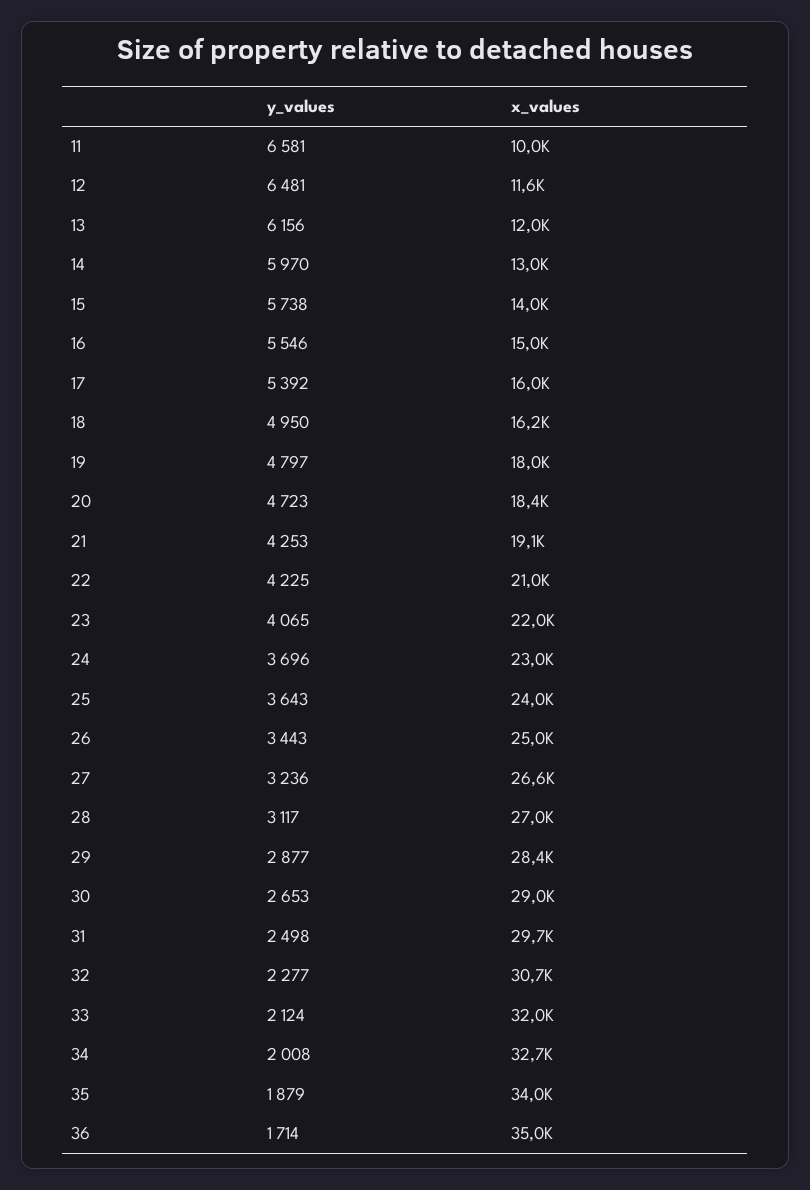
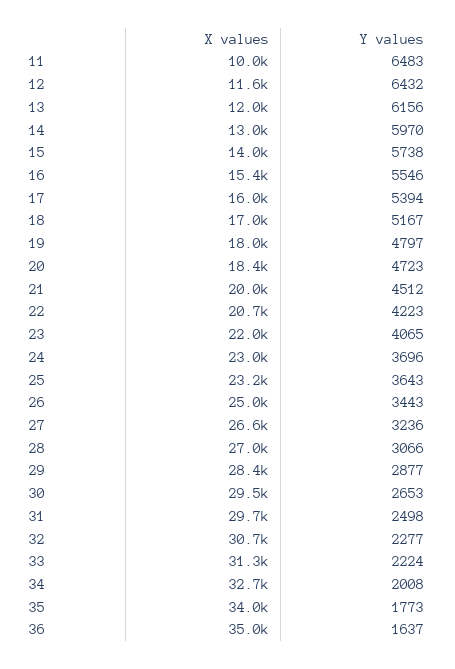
  {
    "y_values": {
-     "11": 6581,
+     "11": 6483,
-     "12": 6481,
+     "12": 6432,
      "13": 6156,
      "14": 5970,
      "15": 5738,
      "16": 5546,
-     "17": 5392,
+     "17": 5394,
-     "18": 4950,
+     "18": 5167,
      "19": 4797,
      "20": 4723,
-     "21": 4253,
+     "21": 4512,
-     "22": 4225,
+     "22": 4223,
      "23": 4065,
      "24": 3696,
      "25": 3643,
      "26": 3443,
      "27": 3236,
-     "28": 3117,
+     "28": 3066,
      "29": 2877,
      "30": 2653,
      "31": 2498,
      "32": 2277,
-     "33": 2124,
+     "33": 2224,
      "34": 2008,
-     "35": 1879,
+     "35": 1773,
-     "36": 1714
+     "36": 1637
    },
    "x_values": {
      "11": 10000,
      "12": 11600,
      "13": 12000,
      "14": 13000,
      "15": 14000,
-     "16": 15000,
+     "16": 15400,
      "17": 16000,
-     "18": 16200,
+     "18": 17000,
      "19": 18000,
      "20": 18400,
-     "21": 19100,
+     "21": 20000,
-     "22": 21000,
+     "22": 20700,
      "23": 22000,
      "24": 23000,
-     "25": 24000,
+     "25": 23200,
      "26": 25000,
      "27": 26600,
      "28": 27000,
      "29": 28400,
-     "30": 29000,
+     "30": 29500,
      "31": 29700,
      "32": 30700,
-     "33": 32000,
+     "33": 31300,
      "34": 32700,
      "35": 34000,
      "36": 35000
    }
  }

